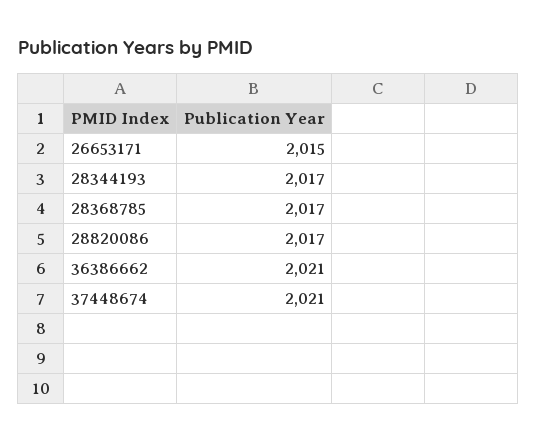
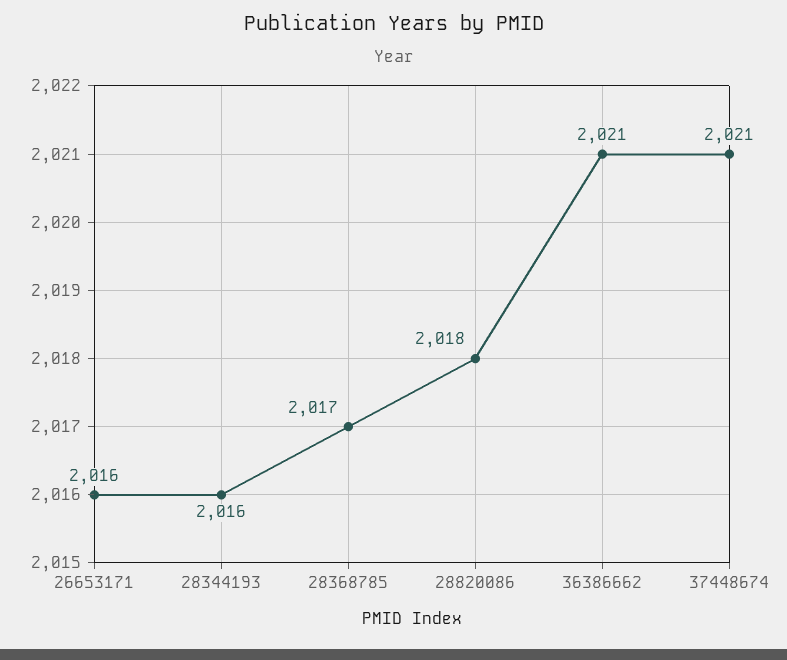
  {
-   "26653171": 2015,
+   "26653171": 2016,
-   "28344193": 2017,
+   "28344193": 2016,
    "28368785": 2017,
-   "28820086": 2017,
+   "28820086": 2018,
    "36386662": 2021,
    "37448674": 2021
  }

